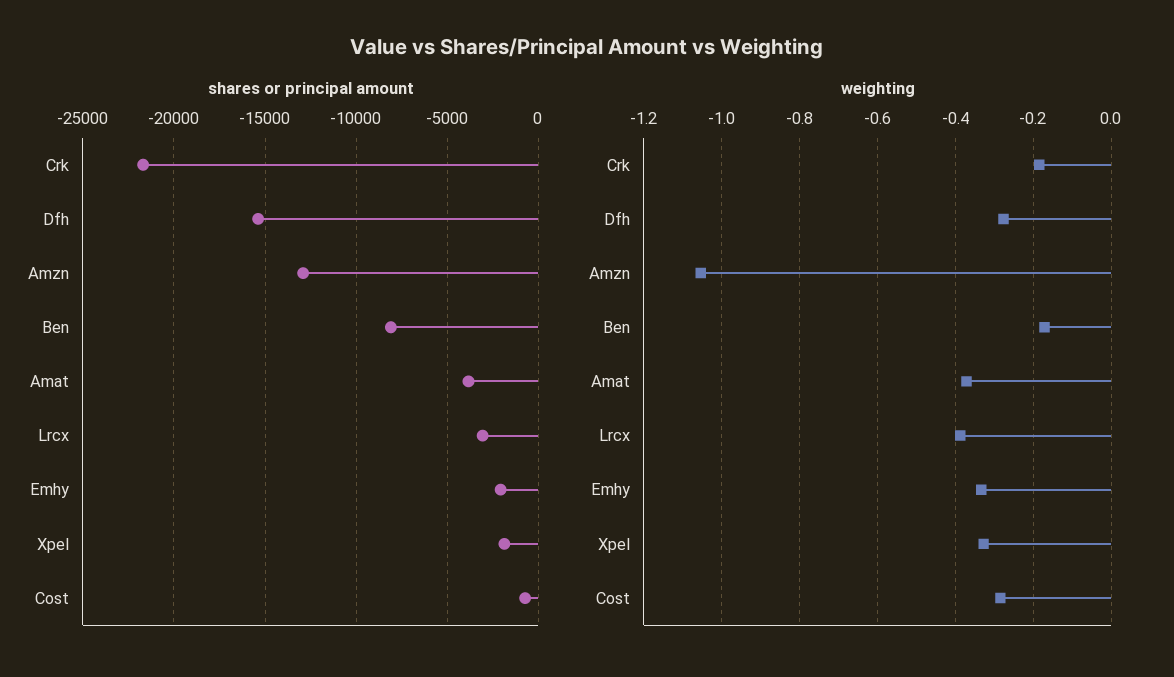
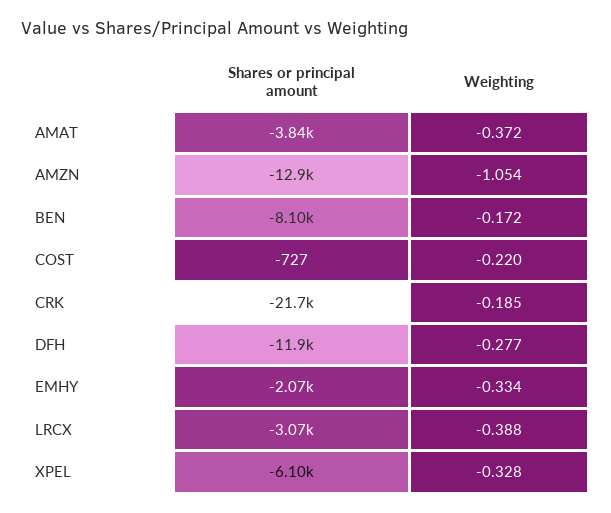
  {
    "shares or principal amount": {
      "Crk": -21700,
-     "Dfh": -15500,
+     "Dfh": -11900,
      "Amzn": -12900,
      "Ben": -8100,
      "Amat": -3840,
      "Lrcx": -3070,
      "Emhy": -2070,
-     "Xpel": -2000,
+     "Xpel": -6100,
      "Cost": -727
    },
    "weighting": {
      "Crk": -0.185,
      "Dfh": -0.277,
      "Amzn": -1.054,
      "Ben": -0.172,
      "Amat": -0.372,
      "Lrcx": -0.388,
      "Emhy": -0.334,
      "Xpel": -0.328,
-     "Cost": -0.28
+     "Cost": -0.22
    }
  }

